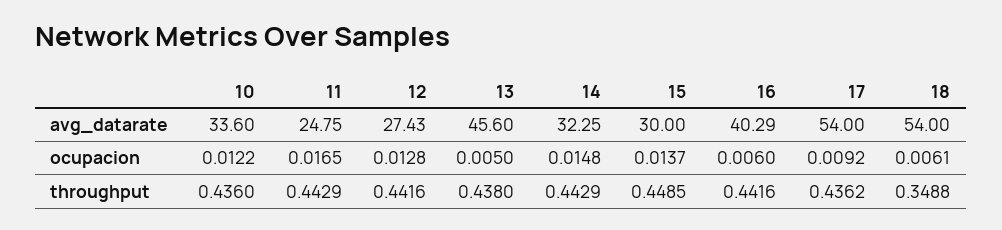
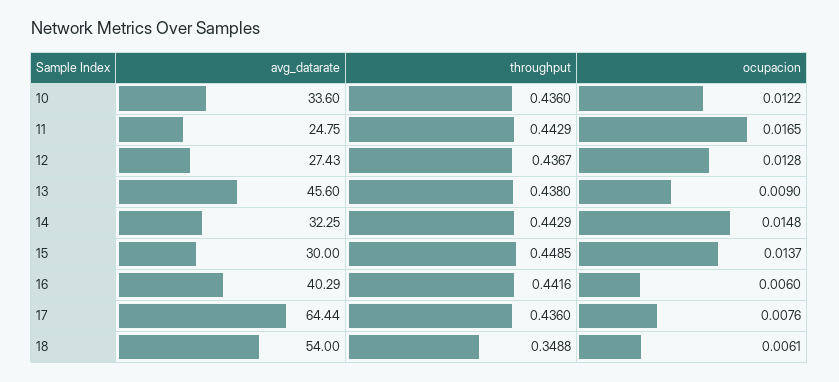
  {
    "10": {
      "avg_datarate": 33.6,
      "ocupacion": 0.0122,
      "throughput": 0.436
    },
    "11": {
      "avg_datarate": 24.75,
      "ocupacion": 0.0165,
      "throughput": 0.4429
    },
    "12": {
      "avg_datarate": 27.43,
      "ocupacion": 0.0128,
-     "throughput": 0.4416
+     "throughput": 0.4367
    },
    "13": {
      "avg_datarate": 45.6,
-     "ocupacion": 0.005,
+     "ocupacion": 0.009,
      "throughput": 0.438
    },
    "14": {
      "avg_datarate": 32.25,
      "ocupacion": 0.0148,
      "throughput": 0.4429
    },
    "15": {
      "avg_datarate": 30,
      "ocupacion": 0.0137,
      "throughput": 0.4485
    },
    "16": {
      "avg_datarate": 40.29,
      "ocupacion": 0.006,
      "throughput": 0.4416
    },
    "17": {
-     "avg_datarate": 54,
+     "avg_datarate": 64.44,
-     "ocupacion": 0.0092,
+     "ocupacion": 0.0076,
-     "throughput": 0.4362
+     "throughput": 0.436
    },
    "18": {
      "avg_datarate": 54,
      "ocupacion": 0.0061,
      "throughput": 0.3488
    }
  }

